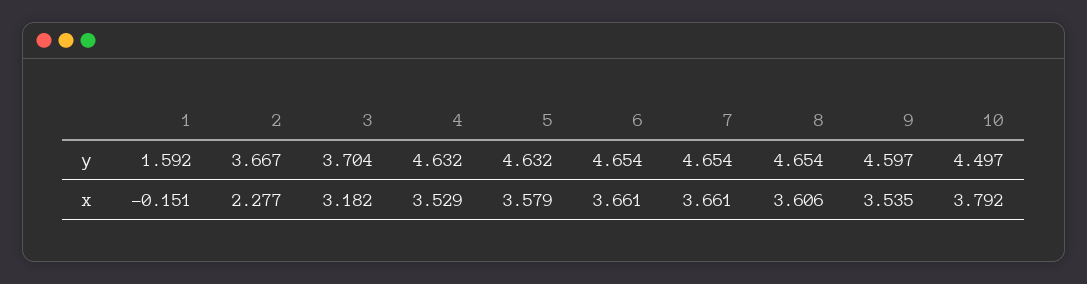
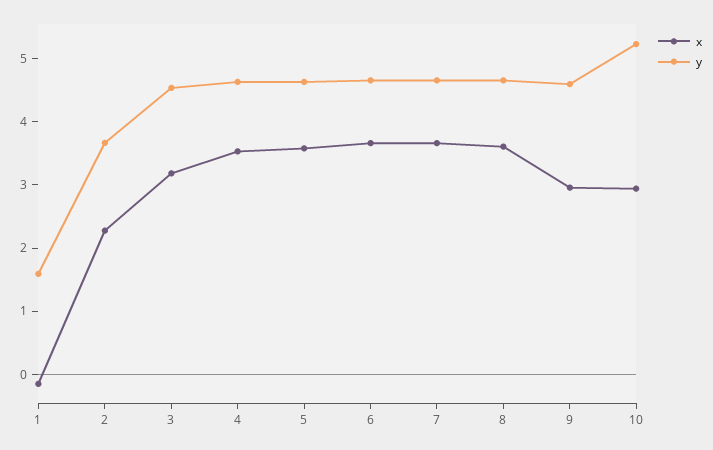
  {
    "y": {
      "1": 1.592,
      "2": 3.667,
-     "3": 3.704,
+     "3": 4.6,
      "4": 4.632,
      "5": 4.632,
      "6": 4.654,
      "7": 4.654,
      "8": 4.654,
      "9": 4.597,
-     "10": 4.497
+     "10": 5.2
    },
    "x": {
      "1": -0.151,
      "2": 2.277,
      "3": 3.182,
      "4": 3.529,
      "5": 3.579,
      "6": 3.661,
      "7": 3.661,
      "8": 3.606,
-     "9": 3.535,
+     "9": 3,
-     "10": 3.792
+     "10": 3
    }
  }

